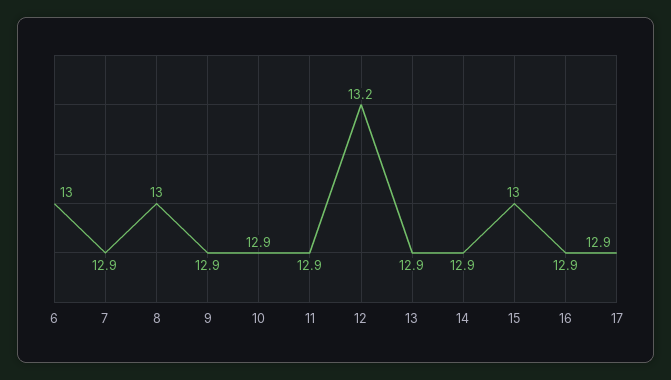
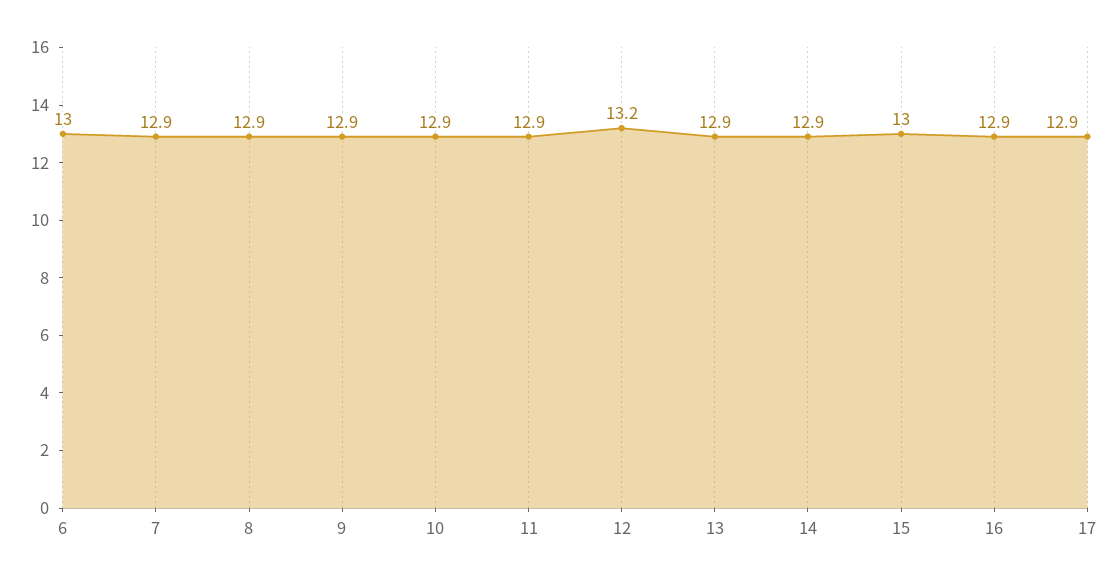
  {
    "6": 13,
    "7": 12.9,
-   "8": 13,
+   "8": 12.9,
    "9": 12.9,
    "10": 12.9,
    "11": 12.9,
    "12": 13.2,
    "13": 12.9,
    "14": 12.9,
    "15": 13,
    "16": 12.9,
    "17": 12.9
  }

